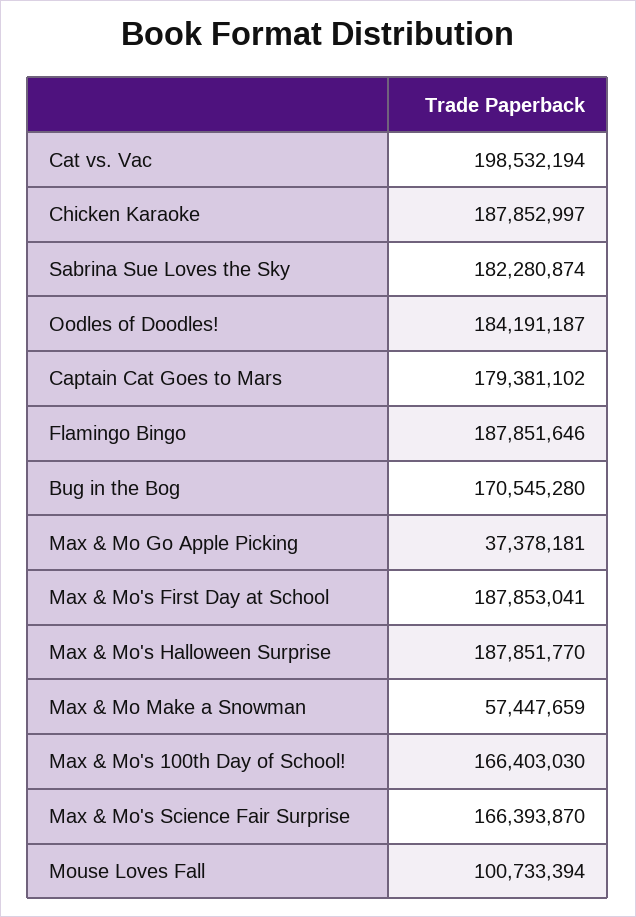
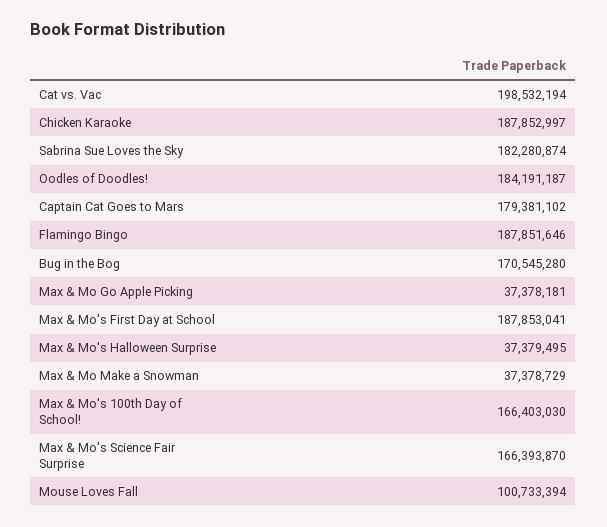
  {
    "Cat vs. Vac": 198532194,
    "Chicken Karaoke": 187852997,
    "Sabrina Sue Loves the Sky": 182280874,
    "Oodles of Doodles!": 184191187,
    "Captain Cat Goes to Mars": 179381102,
    "Flamingo Bingo": 187851646,
    "Bug in the Bog": 170545280,
    "Max & Mo Go Apple Picking": 37378181,
    "Max & Mo's First Day at School": 187853041,
-   "Max & Mo's Halloween Surprise": 187851770,
+   "Max & Mo's Halloween Surprise": 37379495,
-   "Max & Mo Make a Snowman": 57447659,
+   "Max & Mo Make a Snowman": 37378729,
    "Max & Mo's 100th Day of School!": 166403030,
    "Max & Mo's Science Fair Surprise": 166393870,
    "Mouse Loves Fall": 100733394
  }

